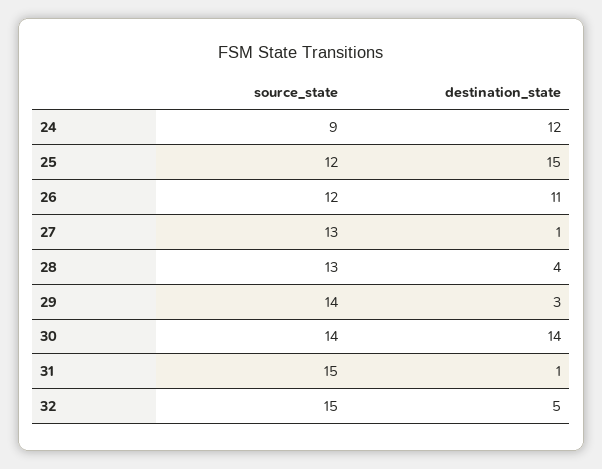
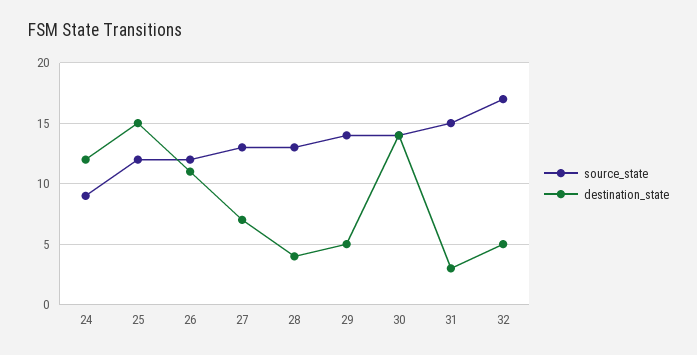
  {
    "source_state": {
      "24": 9,
      "25": 12,
      "26": 12,
      "27": 13,
      "28": 13,
      "29": 14,
      "30": 14,
      "31": 15,
-     "32": 15
+     "32": 17
    },
    "destination_state": {
      "24": 12,
      "25": 15,
      "26": 11,
-     "27": 1,
+     "27": 7,
      "28": 4,
-     "29": 3,
+     "29": 5,
      "30": 14,
-     "31": 1,
+     "31": 3,
      "32": 5
    }
  }

